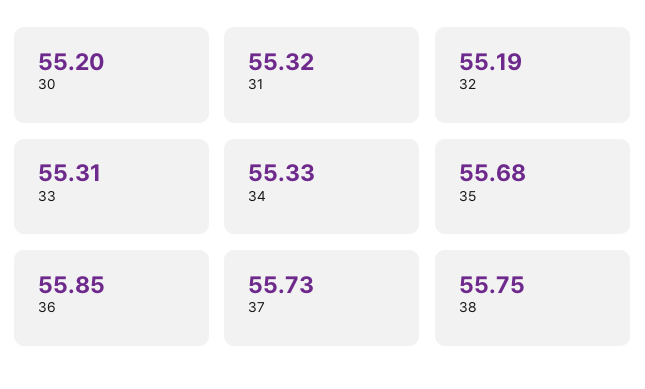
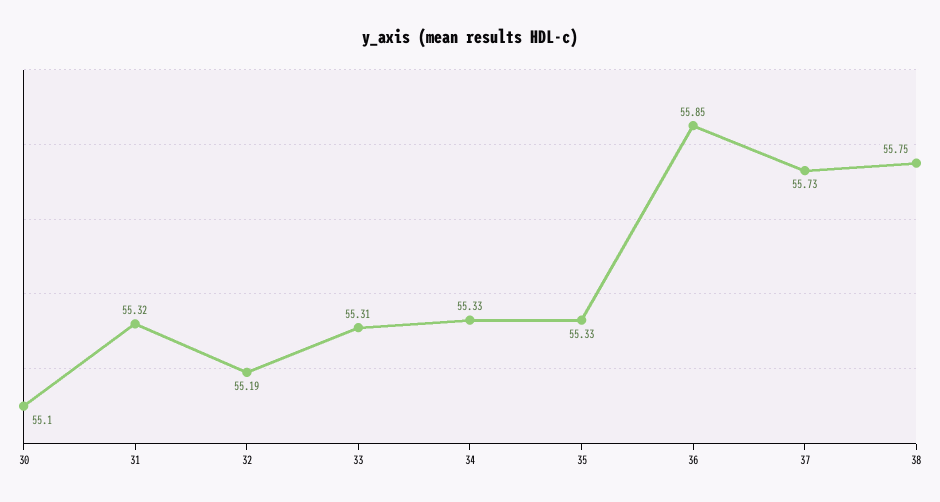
  {
-   "30": 55.2,
+   "30": 55.1,
    "31": 55.32,
    "32": 55.19,
    "33": 55.31,
    "34": 55.33,
-   "35": 55.68,
+   "35": 55.33,
    "36": 55.85,
    "37": 55.73,
    "38": 55.75
  }

